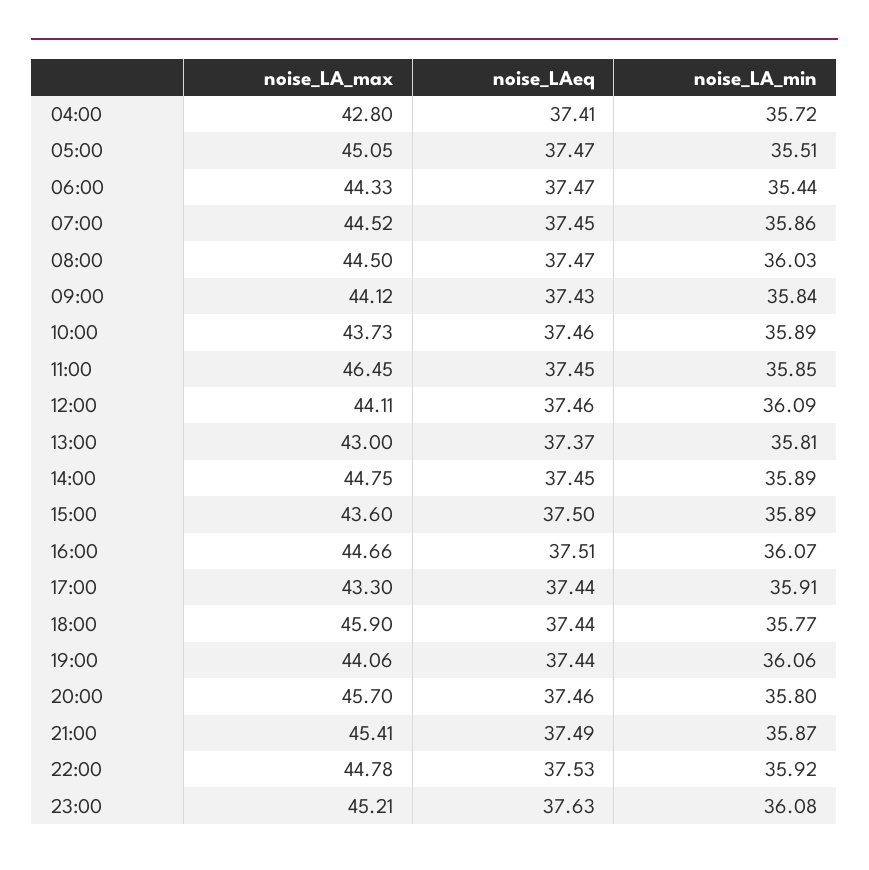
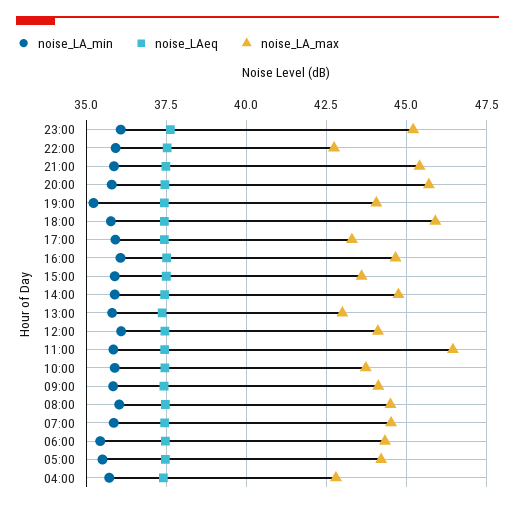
  {
    "noise_LA_max": {
      "04:00": 42.8,
-     "05:00": 45.05,
+     "05:00": 44.25,
      "06:00": 44.33,
      "07:00": 44.52,
      "08:00": 44.5,
      "09:00": 44.12,
      "10:00": 43.73,
      "11:00": 46.45,
      "12:00": 44.11,
      "13:00": 43,
      "14:00": 44.75,
      "15:00": 43.6,
      "16:00": 44.66,
      "17:00": 43.3,
      "18:00": 45.9,
      "19:00": 44.06,
      "20:00": 45.7,
      "21:00": 45.41,
-     "22:00": 44.78,
+     "22:00": 42.75,
      "23:00": 45.21
    },
    "noise_LAeq": {
      "04:00": 37.41,
      "05:00": 37.47,
      "06:00": 37.47,
      "07:00": 37.45,
      "08:00": 37.47,
      "09:00": 37.43,
      "10:00": 37.46,
      "11:00": 37.45,
      "12:00": 37.46,
      "13:00": 37.37,
      "14:00": 37.45,
      "15:00": 37.5,
      "16:00": 37.51,
      "17:00": 37.44,
      "18:00": 37.44,
      "19:00": 37.44,
      "20:00": 37.46,
      "21:00": 37.49,
      "22:00": 37.53,
      "23:00": 37.63
    },
    "noise_LA_min": {
      "04:00": 35.72,
      "05:00": 35.51,
      "06:00": 35.44,
      "07:00": 35.86,
      "08:00": 36.03,
      "09:00": 35.84,
      "10:00": 35.89,
      "11:00": 35.85,
      "12:00": 36.09,
      "13:00": 35.81,
      "14:00": 35.89,
      "15:00": 35.89,
      "16:00": 36.07,
      "17:00": 35.91,
      "18:00": 35.77,
-     "19:00": 36.06,
+     "19:00": 35.25,
      "20:00": 35.8,
      "21:00": 35.87,
      "22:00": 35.92,
      "23:00": 36.08
    }
  }

